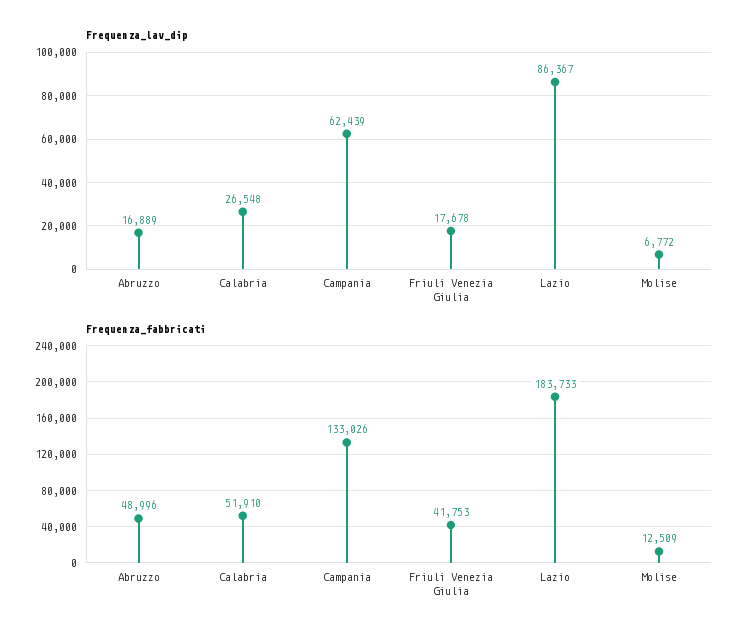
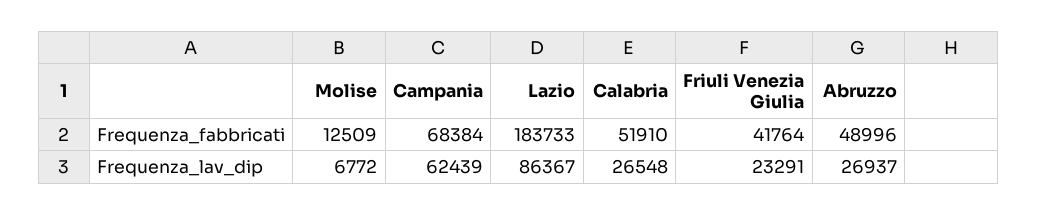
  {
    "Frequenza_lav_dip": {
-     "Abruzzo": 16889,
+     "Abruzzo": 26937,
      "Calabria": 26548,
      "Campania": 62439,
-     "Friuli Venezia Giulia": 17678,
+     "Friuli Venezia Giulia": 23291,
      "Lazio": 86367,
      "Molise": 6772
    },
    "Frequenza_fabbricati": {
      "Abruzzo": 48996,
      "Calabria": 51910,
-     "Campania": 133026,
+     "Campania": 68384,
-     "Friuli Venezia Giulia": 41753,
+     "Friuli Venezia Giulia": 41764,
      "Lazio": 183733,
      "Molise": 12509
    }
  }

